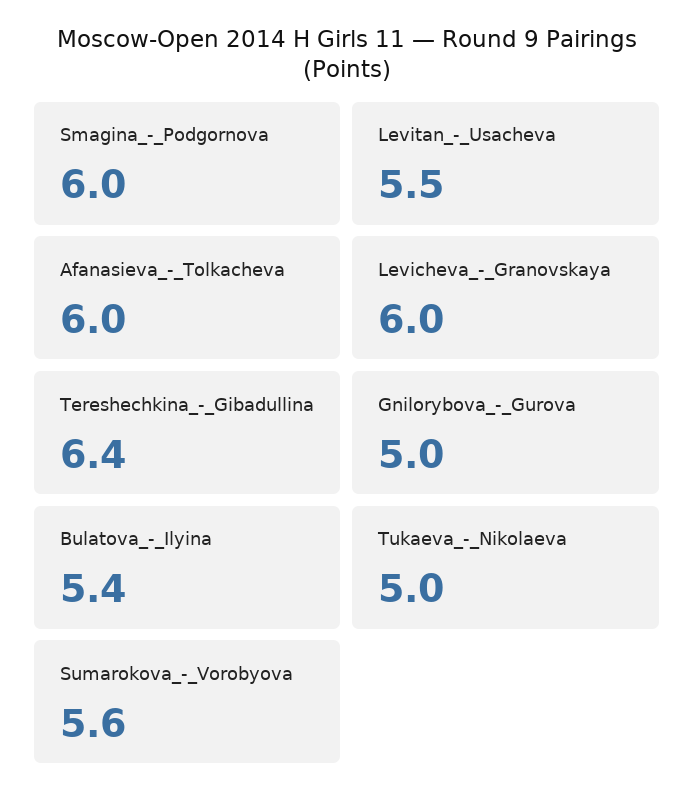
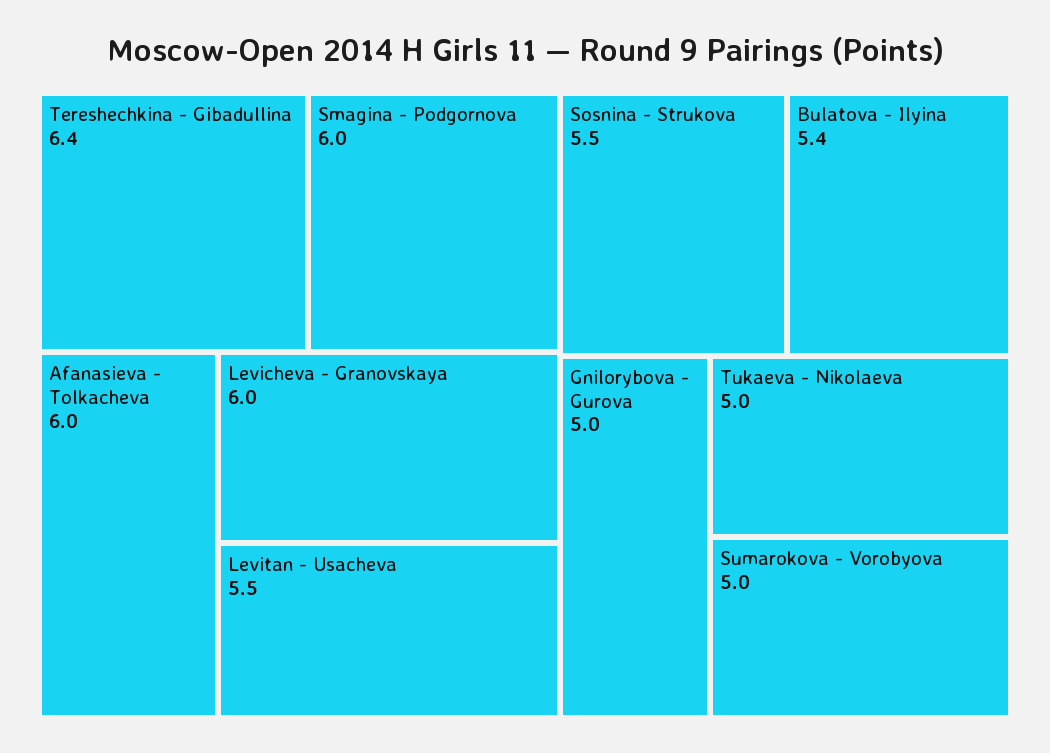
  {
    "Smagina_-_Podgornova": 6,
    "Levitan_-_Usacheva": 5.5,
    "Afanasieva_-_Tolkacheva": 6,
    "Levicheva_-_Granovskaya": 6,
    "Tereshechkina_-_Gibadullina": 6.4,
    "Gnilorybova_-_Gurova": 5,
    "Bulatova_-_Ilyina": 5.4,
    "Tukaeva_-_Nikolaeva": 5,
-   "Sumarokova_-_Vorobyova": 5.6
+   "Sumarokova_-_Vorobyova": 5,
+   "Sosnina - Strukova": 5.5
  }

